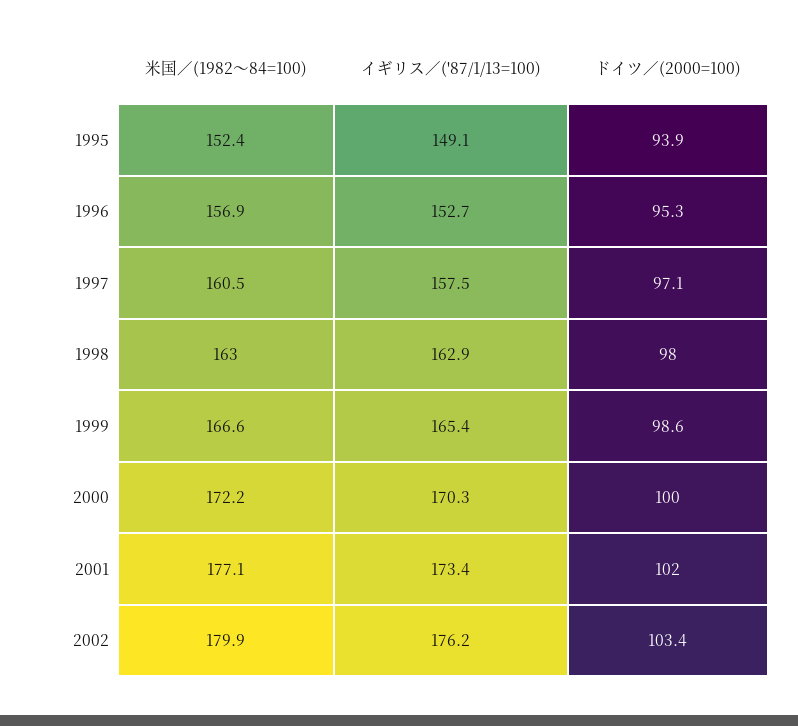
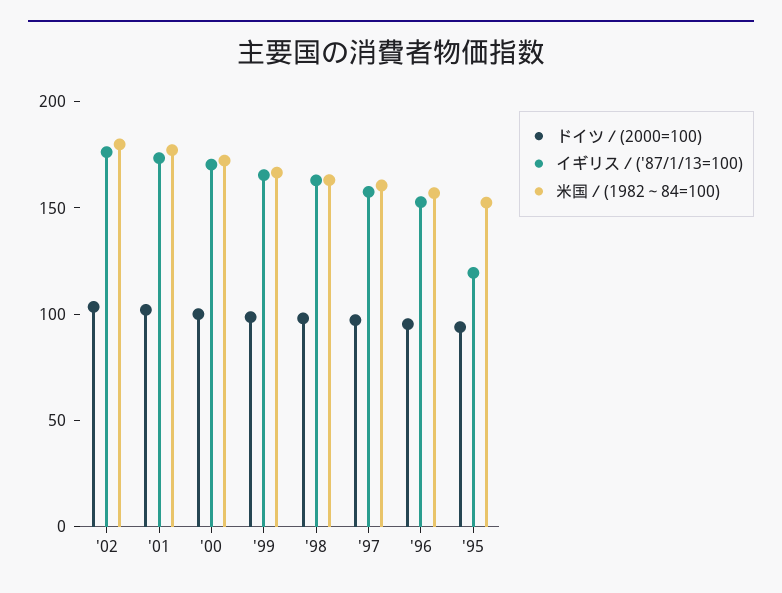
  {
    "米国／(1982～84=100)": {
      "1995": 152.4,
      "1996": 156.9,
      "1997": 160.5,
      "1998": 163,
      "1999": 166.6,
      "2000": 172.2,
      "2001": 177.1,
      "2002": 179.9
    },
    "イギリス／('87/1/13=100)": {
-     "1995": 149.1,
+     "1995": 120,
      "1996": 152.7,
      "1997": 157.5,
      "1998": 162.9,
      "1999": 165.4,
      "2000": 170.3,
      "2001": 173.4,
      "2002": 176.2
    },
    "ドイツ／(2000=100)": {
      "1995": 93.9,
      "1996": 95.3,
      "1997": 97.1,
      "1998": 98,
      "1999": 98.6,
      "2000": 100,
      "2001": 102,
      "2002": 103.4
    }
  }

